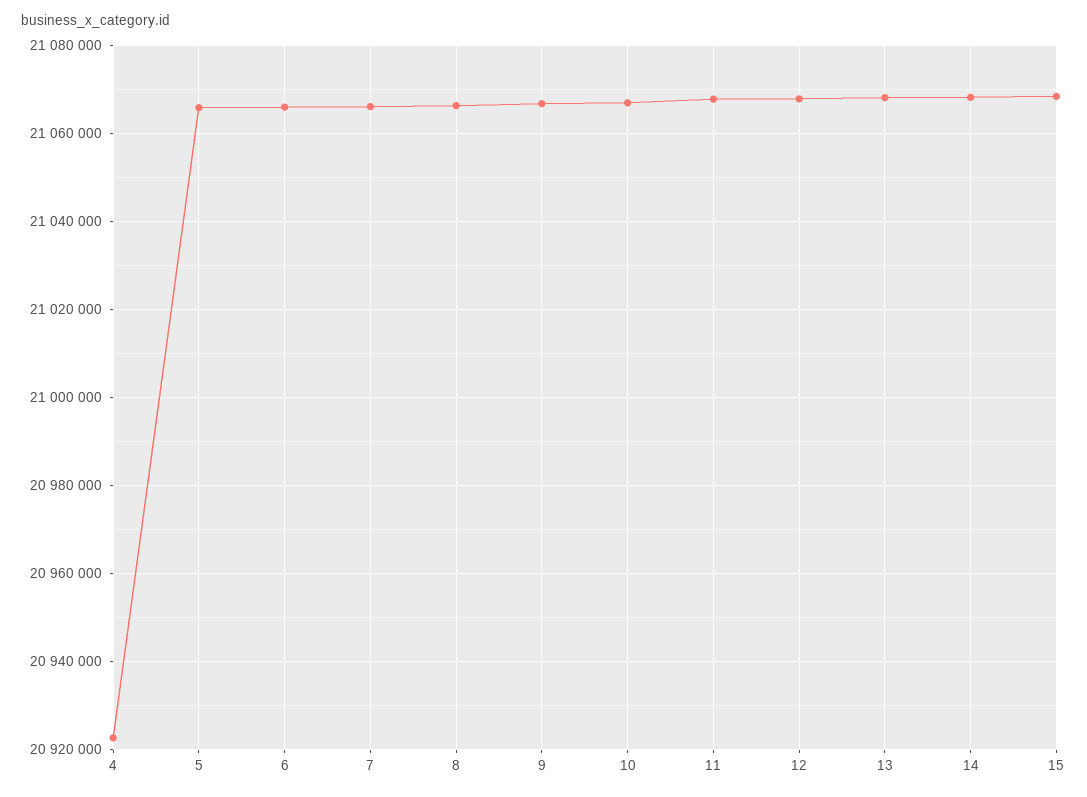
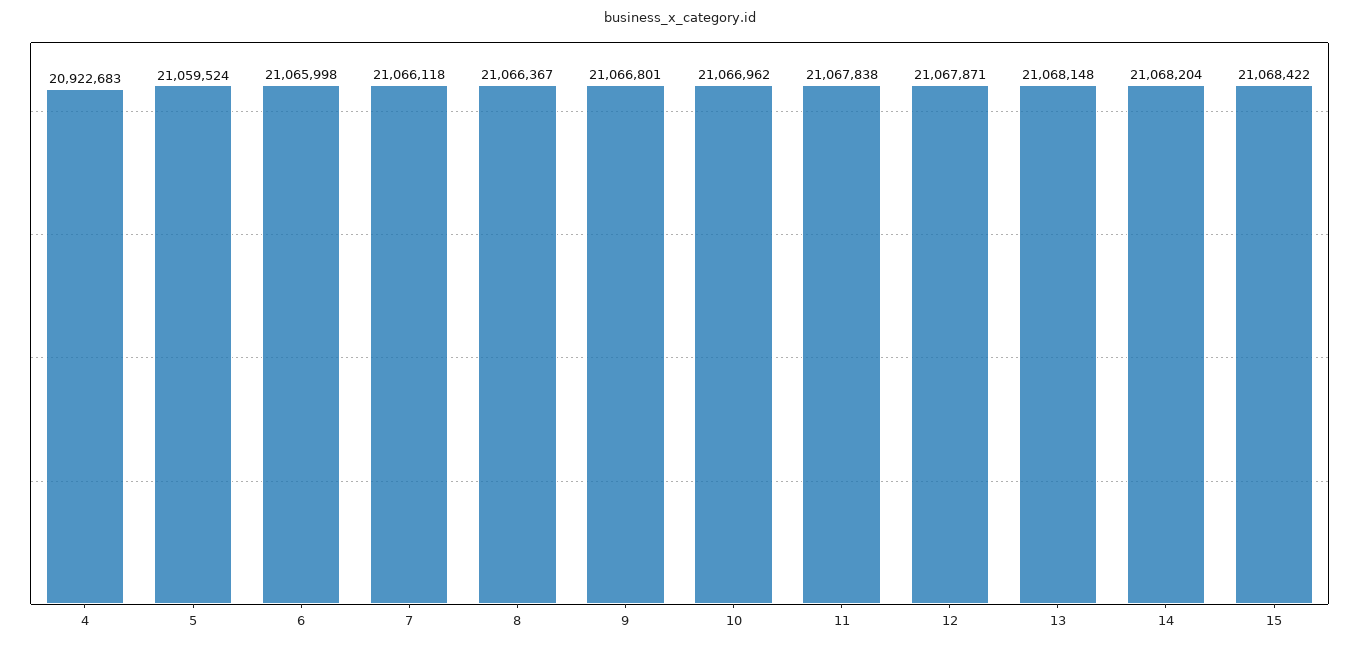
  {
    "4": 20922683,
-   "5": 21066000,
+   "5": 21059524,
    "6": 21065998,
    "7": 21066118,
    "8": 21066367,
    "9": 21066801,
    "10": 21066962,
    "11": 21067838,
    "12": 21067871,
    "13": 21068148,
    "14": 21068204,
    "15": 21068422
  }

